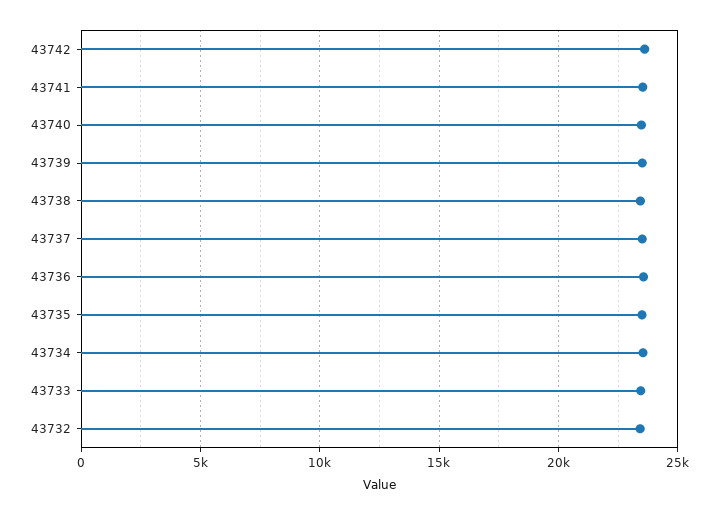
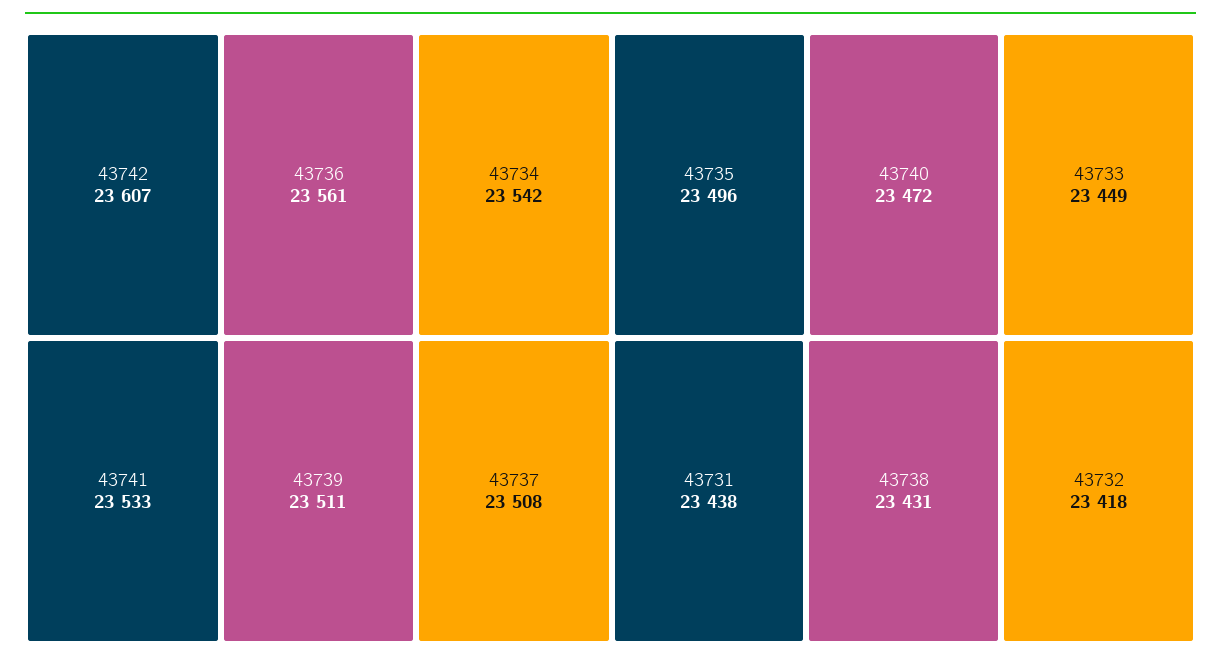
  {
    "43742": 23607,
    "43741": 23533,
    "43740": 23472,
    "43739": 23511,
    "43738": 23431,
    "43737": 23508,
    "43736": 23561,
    "43735": 23496,
    "43734": 23542,
    "43733": 23449,
-   "43732": 23418
+   "43732": 23418,
+   "43731": 23438
  }

